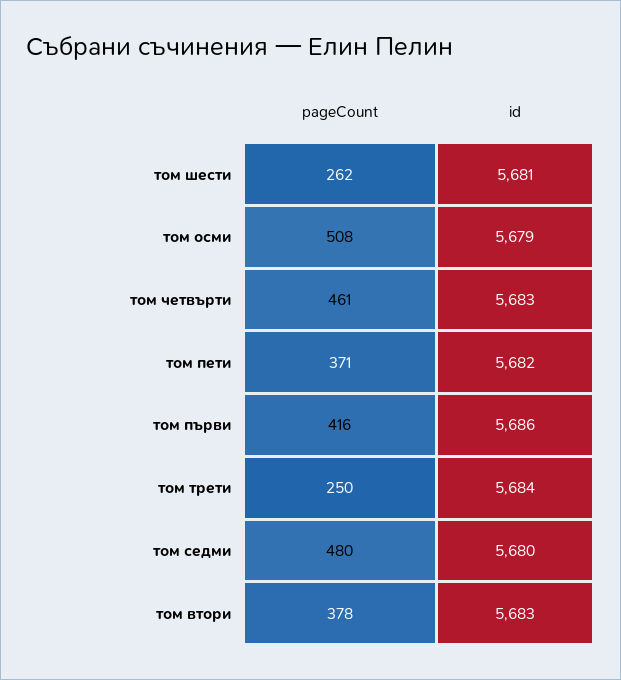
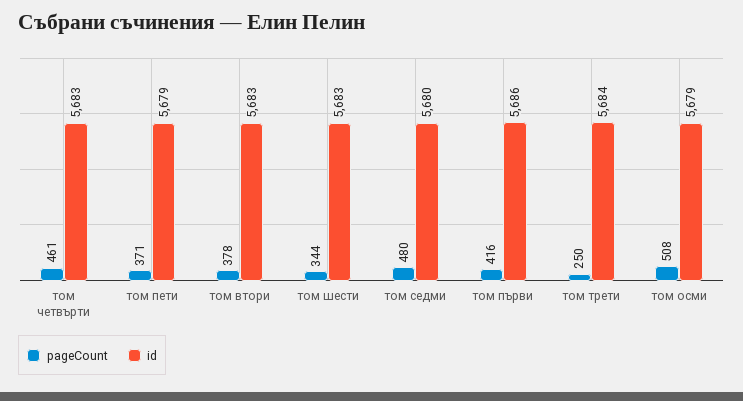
  {
    "pageCount": {
-     "том шести": 262,
+     "том шести": 344,
      "том осми": 508,
      "том четвърти": 461,
      "том пети": 371,
      "том първи": 416,
      "том трети": 250,
      "том седми": 480,
      "том втори": 378
    },
    "id": {
-     "том шести": 5681,
+     "том шести": 5683,
      "том осми": 5679,
      "том четвърти": 5683,
-     "том пети": 5682,
+     "том пети": 5679,
      "том първи": 5686,
      "том трети": 5684,
      "том седми": 5680,
      "том втори": 5683
    }
  }

